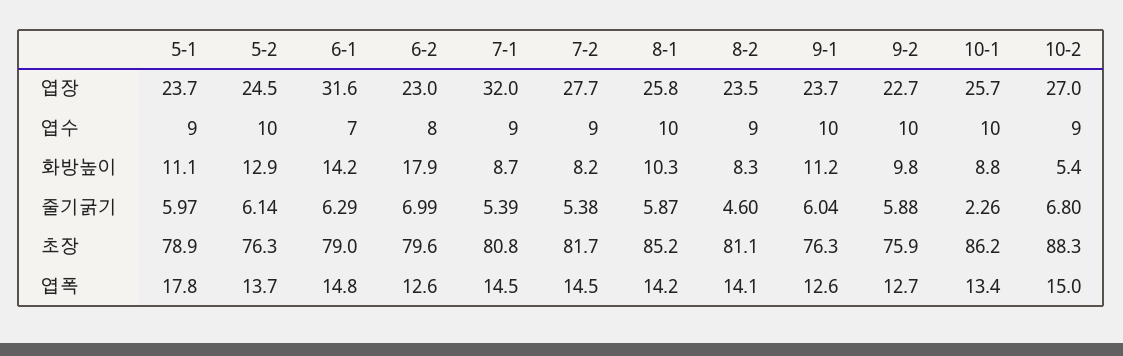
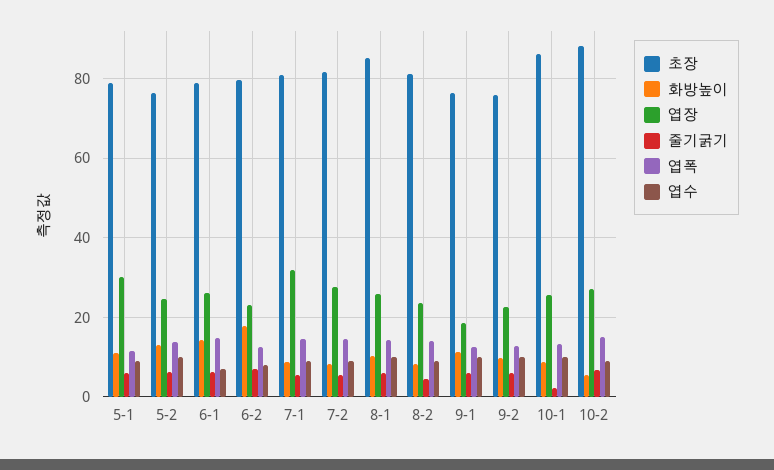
  {
    "엽장": {
-     "5-1": 23.7,
+     "5-1": 30,
      "5-2": 24.5,
-     "6-1": 31.6,
+     "6-1": 26,
      "6-2": 23,
      "7-1": 32,
      "7-2": 27.7,
      "8-1": 25.8,
      "8-2": 23.5,
-     "9-1": 23.7,
+     "9-1": 18,
      "9-2": 22.7,
      "10-1": 25.7,
      "10-2": 27
    },
    "엽수": {
      "5-1": 9,
      "5-2": 10,
      "6-1": 7,
      "6-2": 8,
      "7-1": 9,
      "7-2": 9,
      "8-1": 10,
      "8-2": 9,
      "9-1": 10,
      "9-2": 10,
      "10-1": 10,
      "10-2": 9
    },
    "화방높이": {
      "5-1": 11.1,
      "5-2": 12.9,
      "6-1": 14.2,
      "6-2": 17.9,
      "7-1": 8.7,
      "7-2": 8.2,
      "8-1": 10.3,
      "8-2": 8.3,
      "9-1": 11.2,
      "9-2": 9.8,
      "10-1": 8.8,
      "10-2": 5.4
    },
    "줄기굵기": {
      "5-1": 5.97,
      "5-2": 6.14,
      "6-1": 6.29,
      "6-2": 6.99,
      "7-1": 5.39,
      "7-2": 5.38,
      "8-1": 5.87,
      "8-2": 4.6,
      "9-1": 6.04,
      "9-2": 5.88,
      "10-1": 2.26,
      "10-2": 6.8
    },
    "초장": {
      "5-1": 78.9,
      "5-2": 76.3,
      "6-1": 79,
      "6-2": 79.6,
      "7-1": 80.8,
      "7-2": 81.7,
      "8-1": 85.2,
      "8-2": 81.1,
      "9-1": 76.3,
      "9-2": 75.9,
      "10-1": 86.2,
      "10-2": 88.3
    },
    "엽폭": {
-     "5-1": 17.8,
+     "5-1": 12,
      "5-2": 13.7,
      "6-1": 14.8,
      "6-2": 12.6,
      "7-1": 14.5,
      "7-2": 14.5,
      "8-1": 14.2,
      "8-2": 14.1,
      "9-1": 12.6,
      "9-2": 12.7,
      "10-1": 13.4,
      "10-2": 15
    }
  }

